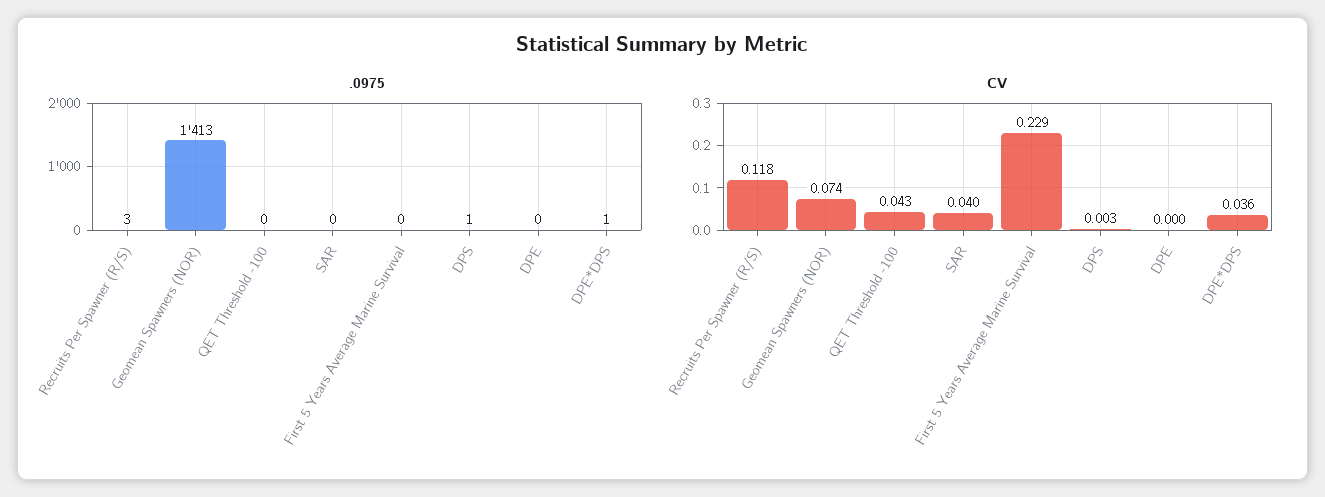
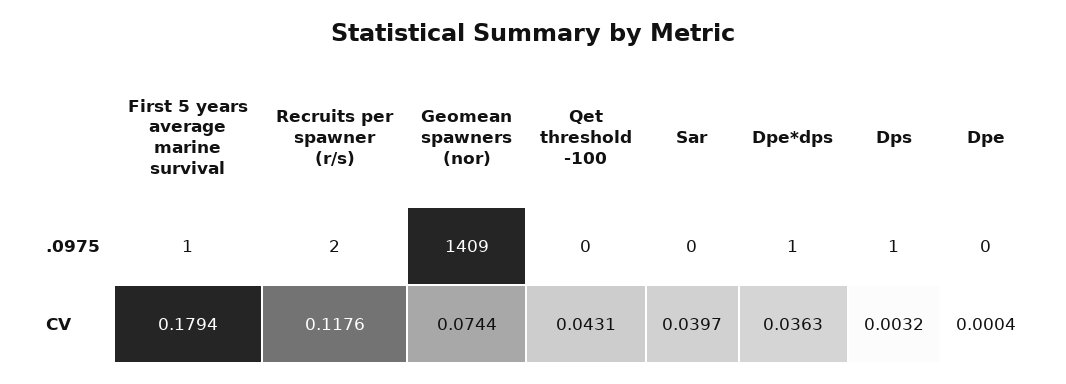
  {
    ".0975": {
-     "Recruits Per Spawner (R/S)": 3,
+     "Recruits Per Spawner (R/S)": 2,
-     "Geomean Spawners (NOR)": 1413,
+     "Geomean Spawners (NOR)": 1409,
      "QET Threshold -100": 0,
      "SAR": 0,
-     "First 5 Years Average Marine Survival": 0,
+     "First 5 Years Average Marine Survival": 1,
      "DPS": 1,
      "DPE": 0,
      "DPE*DPS": 1
    },
    "CV": {
      "Recruits Per Spawner (R/S)": 0.1176,
      "Geomean Spawners (NOR)": 0.0744,
      "QET Threshold -100": 0.0431,
      "SAR": 0.0397,
-     "First 5 Years Average Marine Survival": 0.229,
+     "First 5 Years Average Marine Survival": 0.1794,
      "DPS": 0.0032,
      "DPE": 0.0004,
      "DPE*DPS": 0.0363
    }
  }

